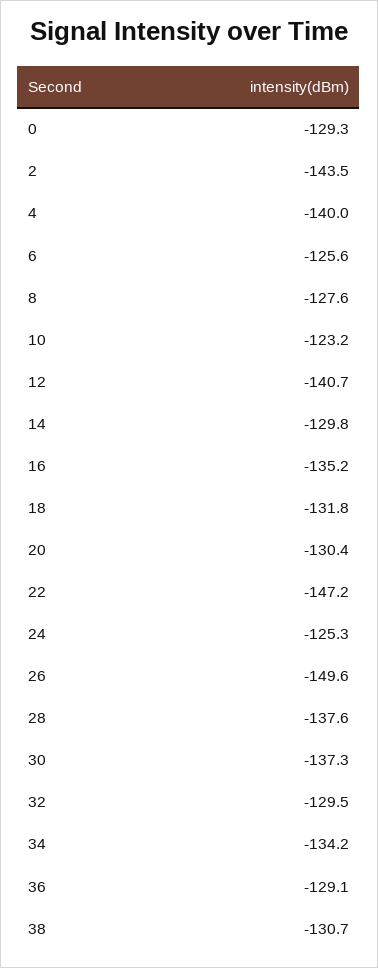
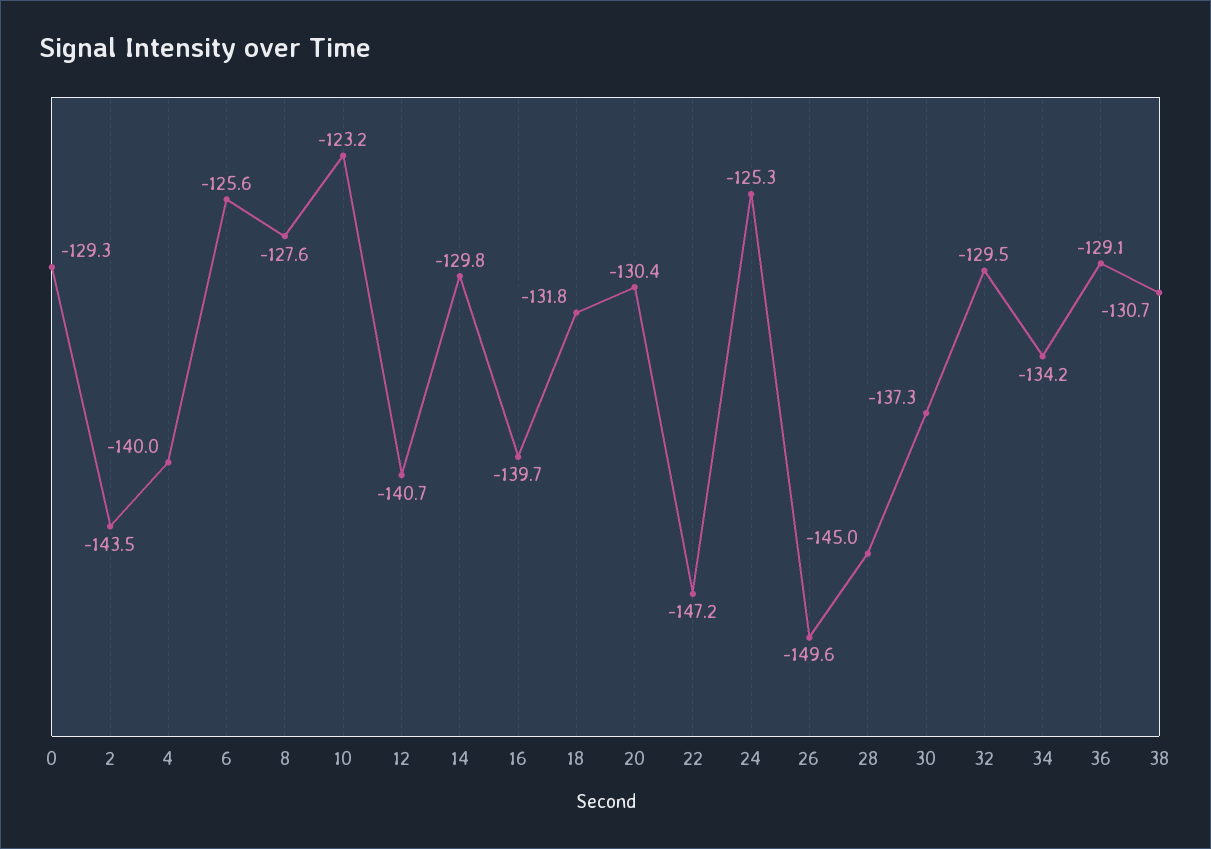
  {
    "0": -129.3,
    "2": -143.5,
    "4": -140,
    "6": -125.6,
    "8": -127.6,
    "10": -123.2,
    "12": -140.7,
    "14": -129.8,
-   "16": -135.2,
+   "16": -139.7,
    "18": -131.8,
    "20": -130.4,
    "22": -147.2,
    "24": -125.3,
    "26": -149.6,
-   "28": -137.6,
+   "28": -145,
    "30": -137.3,
    "32": -129.5,
    "34": -134.2,
    "36": -129.1,
    "38": -130.7
  }

